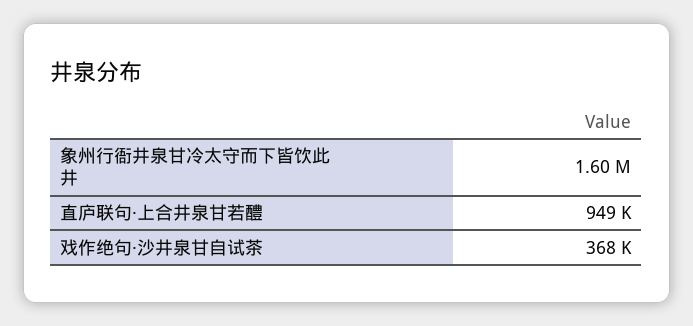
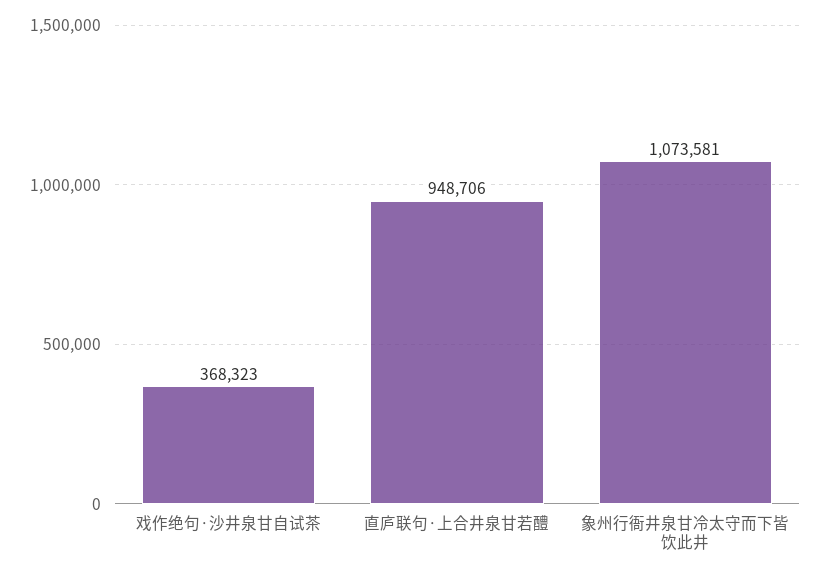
  {
-   "象州行衙井泉甘冷太守而下皆饮此井": 1600000,
+   "象州行衙井泉甘冷太守而下皆饮此井": 1073581,
    "直庐联句·上合井泉甘若醴": 948706,
    "戏作绝句·沙井泉甘自试茶": 368323
  }

